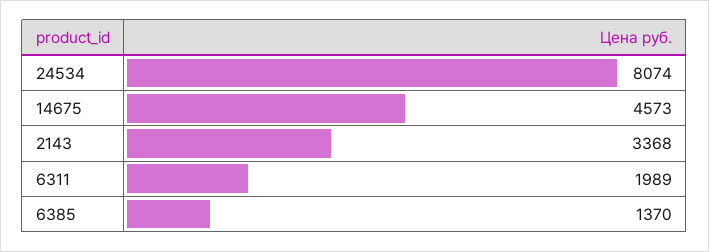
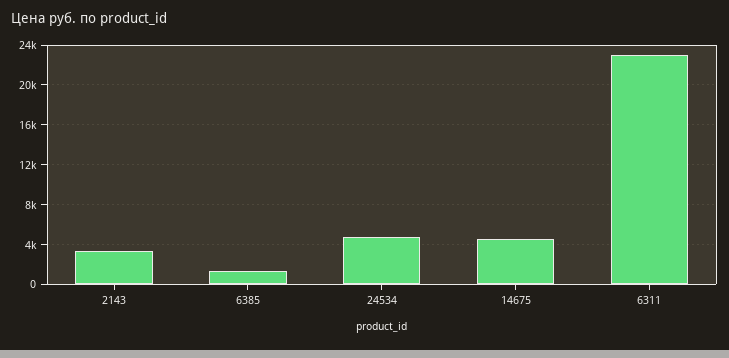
  {
-   "24534": 8074,
+   "24534": 5000,
    "14675": 4573,
    "2143": 3368,
-   "6311": 1989,
+   "6311": 23000,
    "6385": 1370
  }

